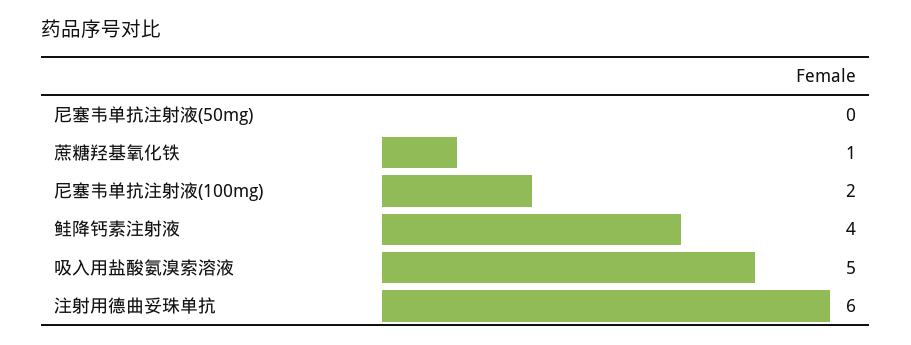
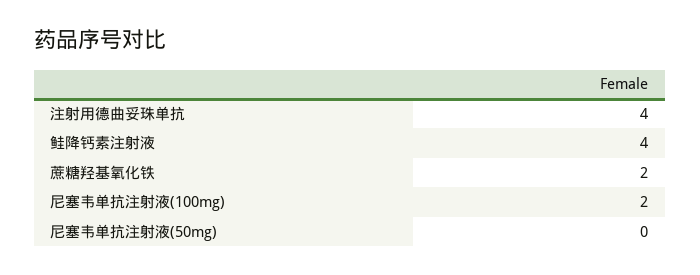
  {
    "尼塞韦单抗注射液(50mg)": 0,
-   "蔗糖羟基氧化铁": 1,
+   "蔗糖羟基氧化铁": 2,
    "尼塞韦单抗注射液(100mg)": 2,
    "鲑降钙素注射液": 4,
-   "吸入用盐酸氨溴索溶液": 5,
-   "注射用德曲妥珠单抗": 6
+   "注射用德曲妥珠单抗": 4
  }

